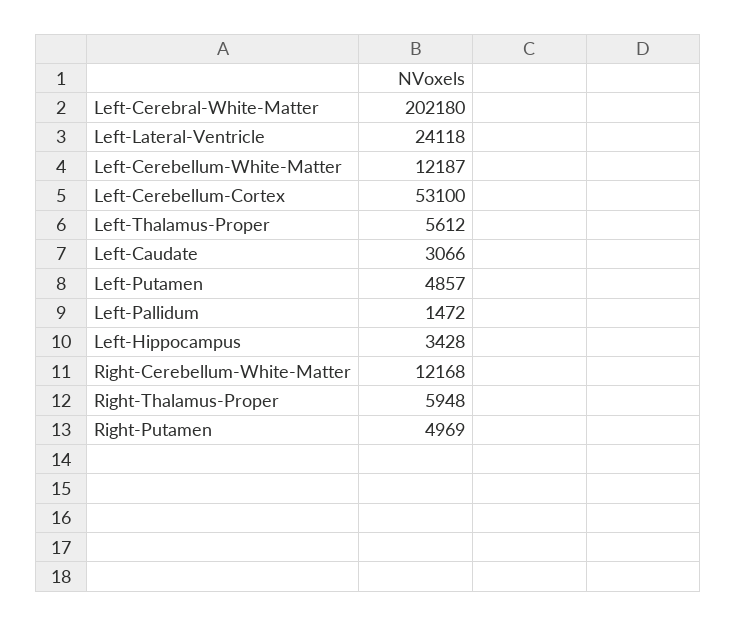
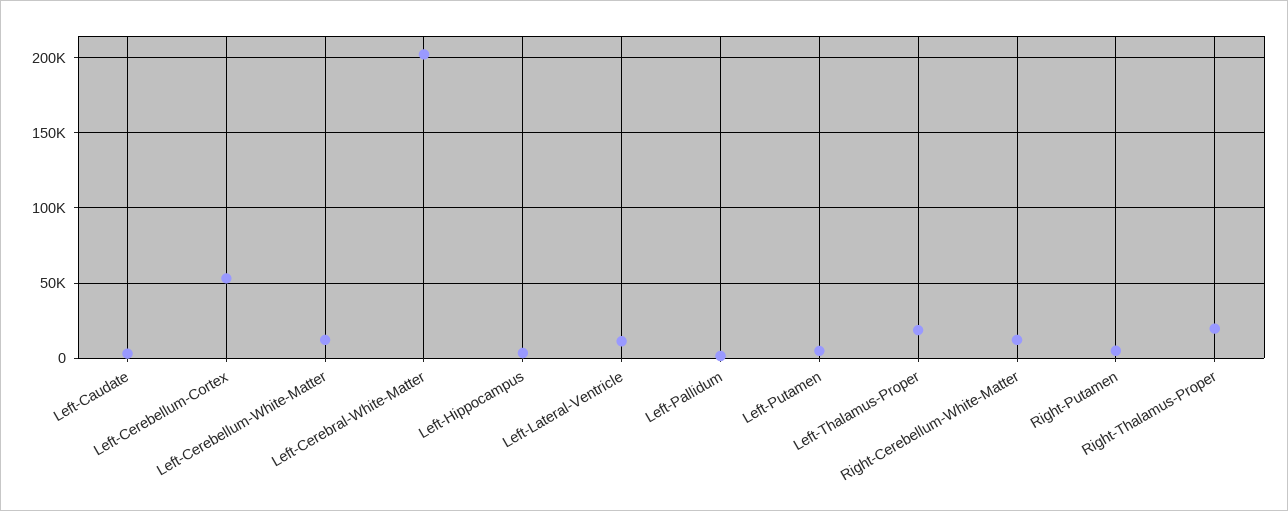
  {
    "Left-Cerebral-White-Matter": 202180,
-   "Left-Lateral-Ventricle": 24118,
+   "Left-Lateral-Ventricle": 10000,
    "Left-Cerebellum-White-Matter": 12187,
    "Left-Cerebellum-Cortex": 53100,
-   "Left-Thalamus-Proper": 5612,
+   "Left-Thalamus-Proper": 20000,
    "Left-Caudate": 3066,
    "Left-Putamen": 4857,
    "Left-Pallidum": 1472,
    "Left-Hippocampus": 3428,
    "Right-Cerebellum-White-Matter": 12168,
-   "Right-Thalamus-Proper": 5948,
+   "Right-Thalamus-Proper": 20000,
    "Right-Putamen": 4969
  }

